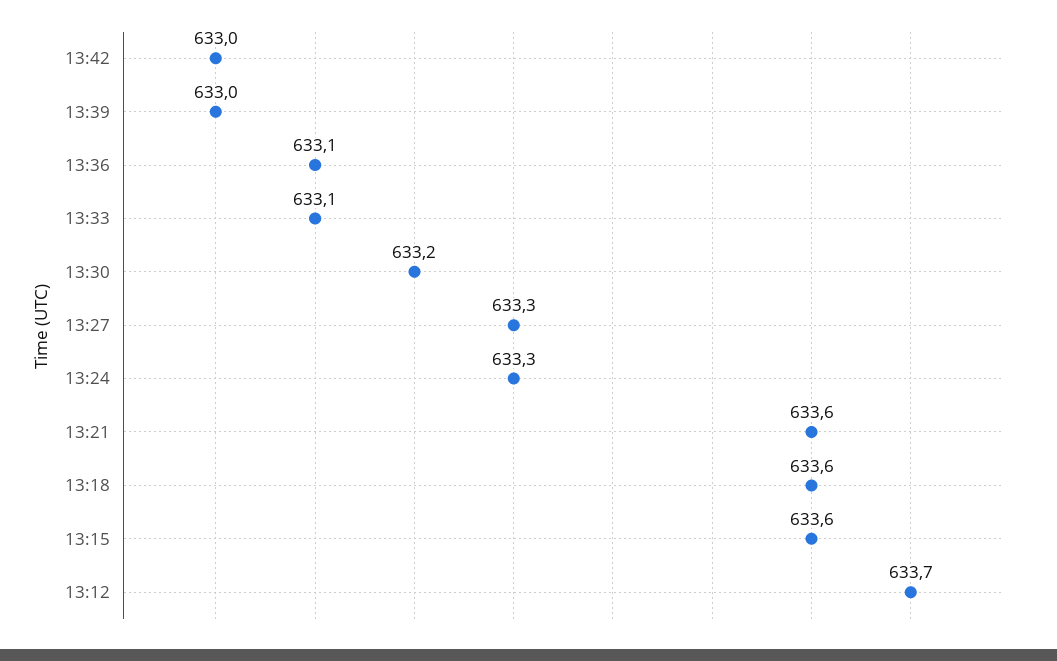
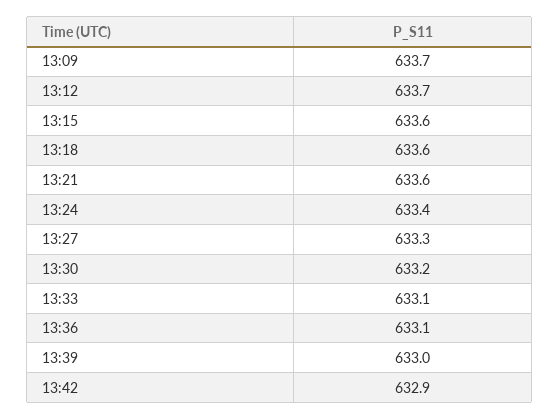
  {
-   "13:42": 633,
+   "13:42": 632.9,
    "13:39": 633,
    "13:36": 633.1,
    "13:33": 633.1,
    "13:30": 633.2,
    "13:27": 633.3,
-   "13:24": 633.3,
+   "13:24": 633.4,
    "13:21": 633.6,
    "13:18": 633.6,
    "13:15": 633.6,
-   "13:12": 633.7
+   "13:12": 633.7,
+   "13:09": 633.7
  }

